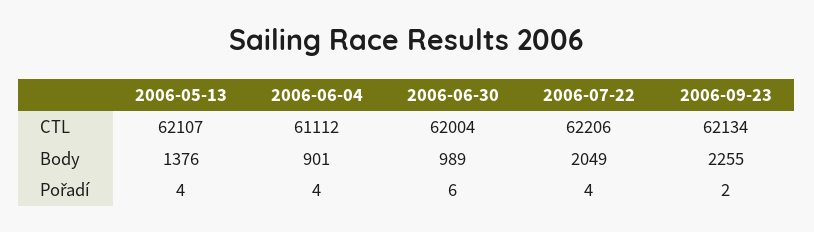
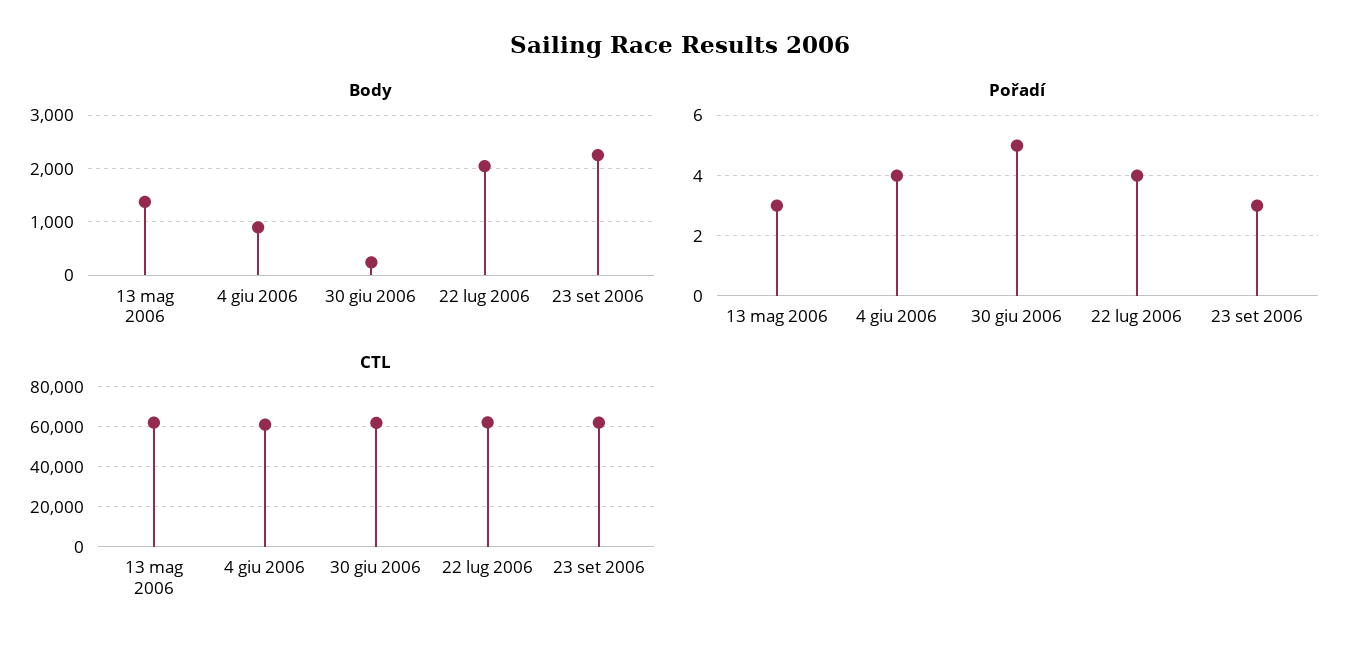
  {
    "CTL": {
      "2006-05-13": 62107,
      "2006-06-04": 61112,
      "2006-06-30": 62004,
      "2006-07-22": 62206,
      "2006-09-23": 62134
    },
    "Body": {
      "2006-05-13": 1376,
      "2006-06-04": 901,
-     "2006-06-30": 989,
+     "2006-06-30": 200,
      "2006-07-22": 2049,
      "2006-09-23": 2255
    },
    "Pořadí": {
-     "2006-05-13": 4,
+     "2006-05-13": 3,
      "2006-06-04": 4,
-     "2006-06-30": 6,
+     "2006-06-30": 5,
      "2006-07-22": 4,
-     "2006-09-23": 2
+     "2006-09-23": 3
    }
  }

